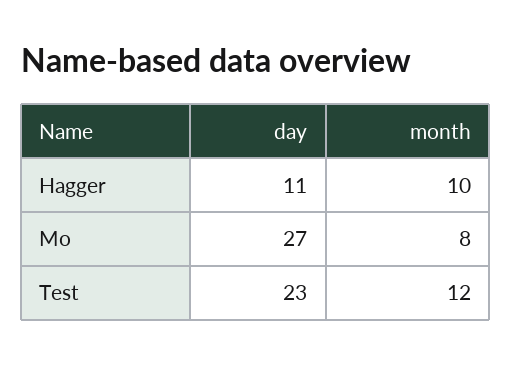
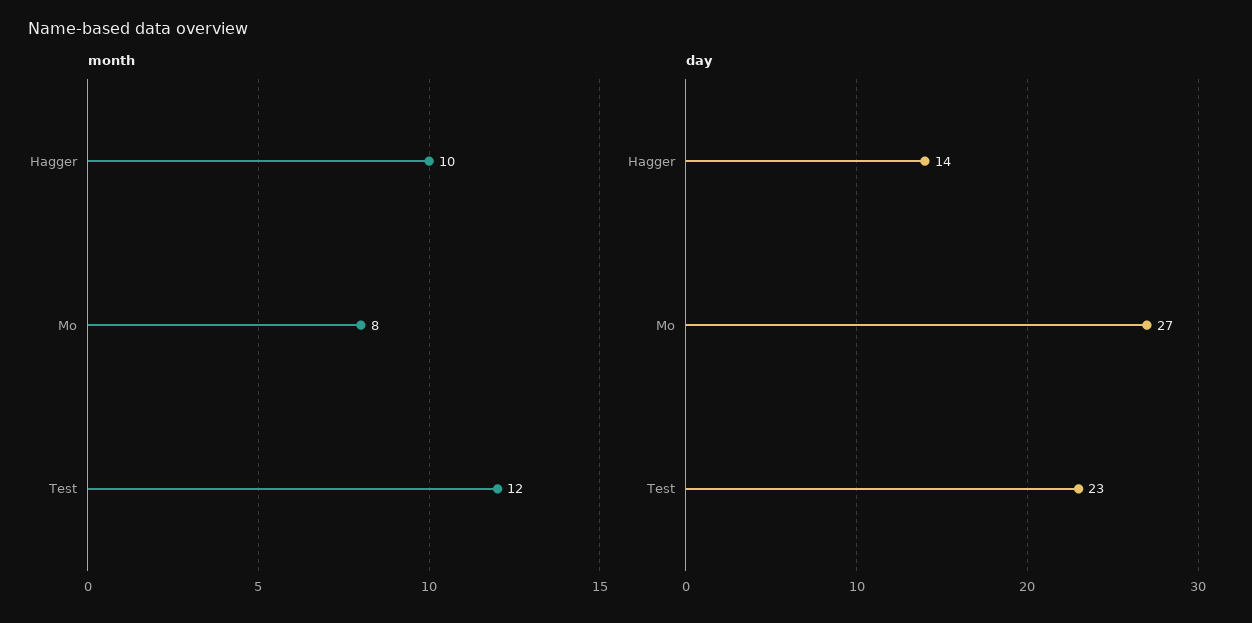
  {
    "day": {
-     "Hagger": 11,
+     "Hagger": 14,
      "Mo": 27,
      "Test": 23
    },
    "month": {
      "Hagger": 10,
      "Mo": 8,
      "Test": 12
    }
  }

